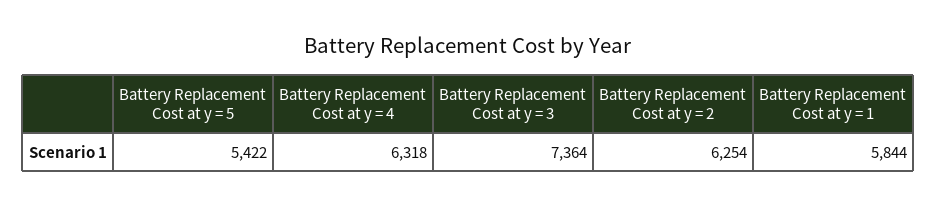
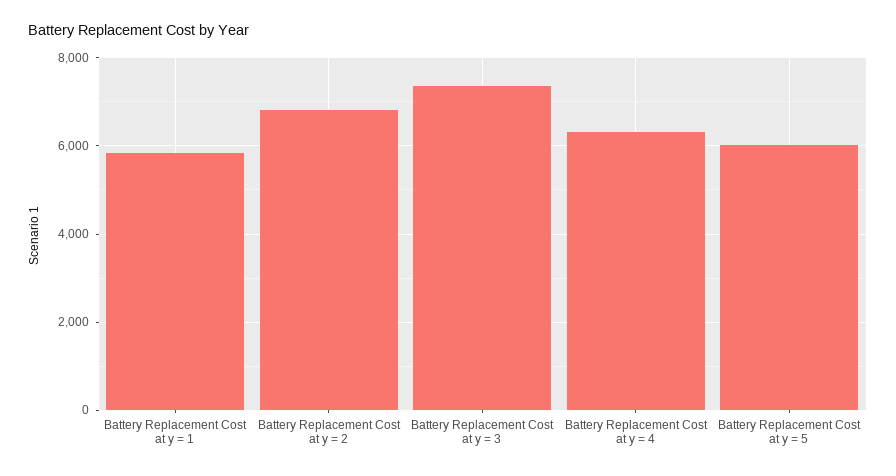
  {
-   "Battery Replacement Cost at y = 5": 5422,
+   "Battery Replacement Cost at y = 5": 6000,
    "Battery Replacement Cost at y = 4": 6318,
    "Battery Replacement Cost at y = 3": 7364,
-   "Battery Replacement Cost at y = 2": 6254,
+   "Battery Replacement Cost at y = 2": 6800,
    "Battery Replacement Cost at y = 1": 5844
  }

